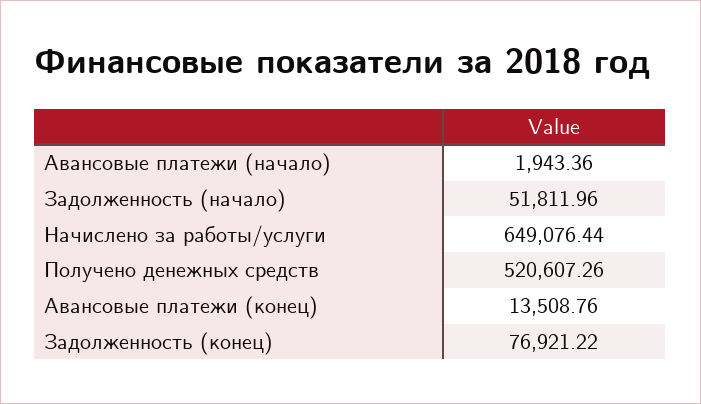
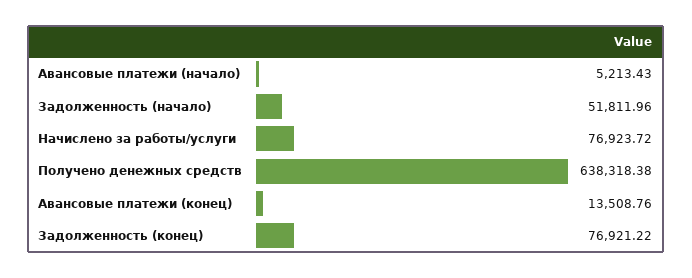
  {
-   "Авансовые платежи (начало)": 1943.36,
+   "Авансовые платежи (начало)": 5213.43,
    "Задолженность (начало)": 51811.96,
-   "Начислено за работы/услуги": 649076.44,
+   "Начислено за работы/услуги": 76923.72,
-   "Получено денежных средств": 520607.26,
+   "Получено денежных средств": 638318.38,
    "Авансовые платежи (конец)": 13508.76,
    "Задолженность (конец)": 76921.22
  }

